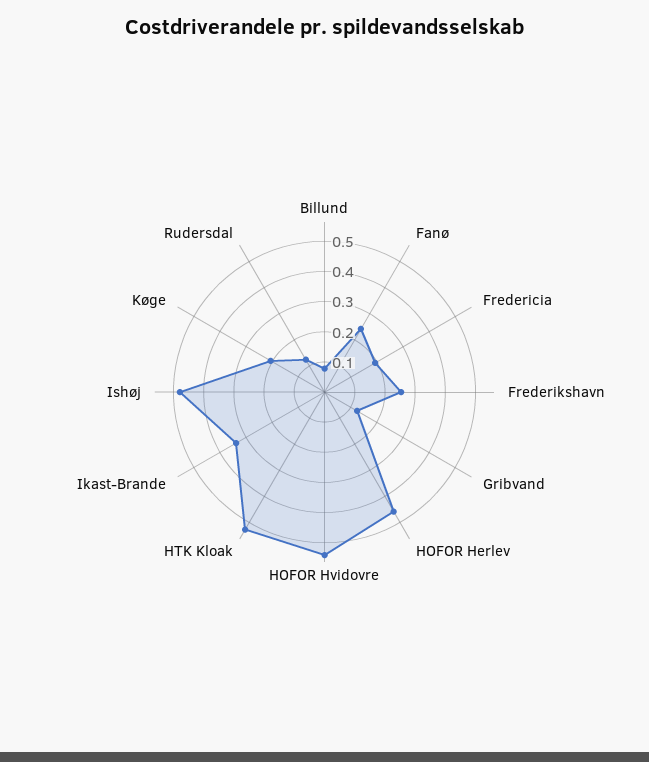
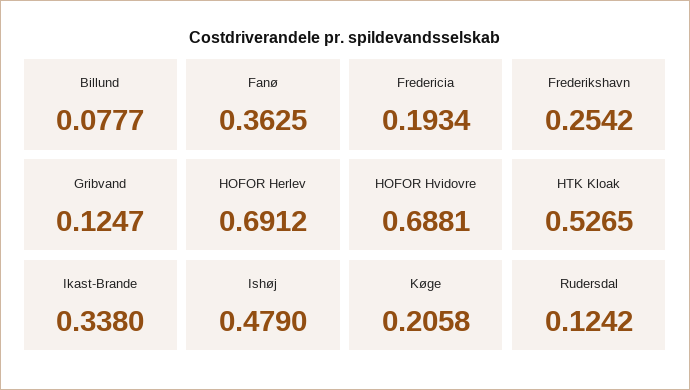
  {
    "Billund": 0.0777,
-   "Fanø": 0.25,
+   "Fanø": 0.3625,
    "Fredericia": 0.1934,
    "Frederikshavn": 0.2542,
    "Gribvand": 0.1247,
-   "HOFOR Herlev": 0.45,
+   "HOFOR Herlev": 0.6912,
-   "HOFOR Hvidovre": 0.55,
+   "HOFOR Hvidovre": 0.6881,
    "HTK Kloak": 0.5265,
    "Ikast-Brande": 0.338,
    "Ishøj": 0.479,
    "Køge": 0.2058,
    "Rudersdal": 0.1242
  }

